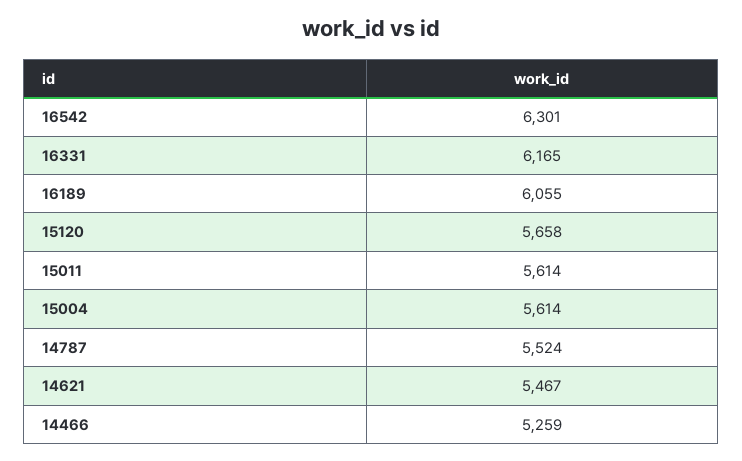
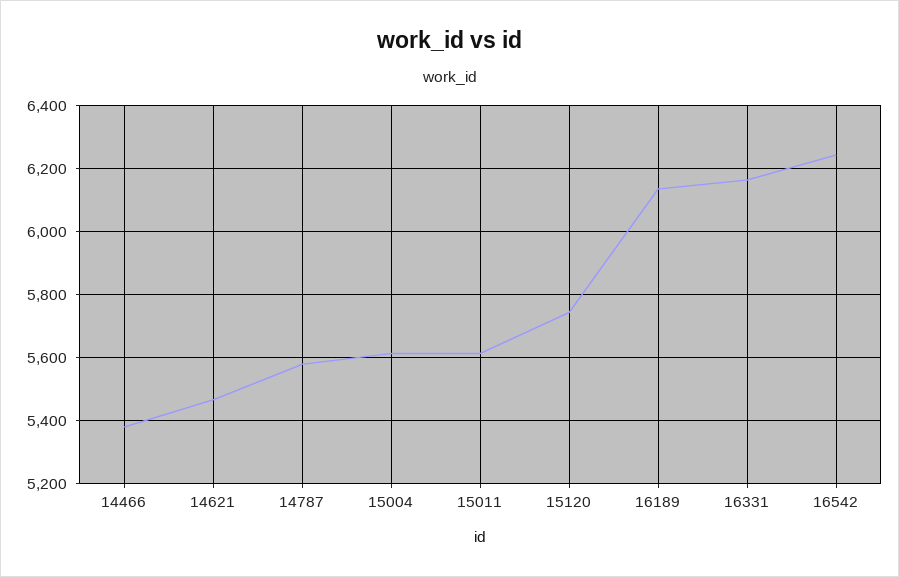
  {
-   "16542": 6301,
+   "16542": 6240,
    "16331": 6165,
-   "16189": 6055,
+   "16189": 6140,
-   "15120": 5658,
+   "15120": 5740,
    "15011": 5614,
    "15004": 5614,
-   "14787": 5524,
+   "14787": 5580,
    "14621": 5467,
-   "14466": 5259
+   "14466": 5380
  }

